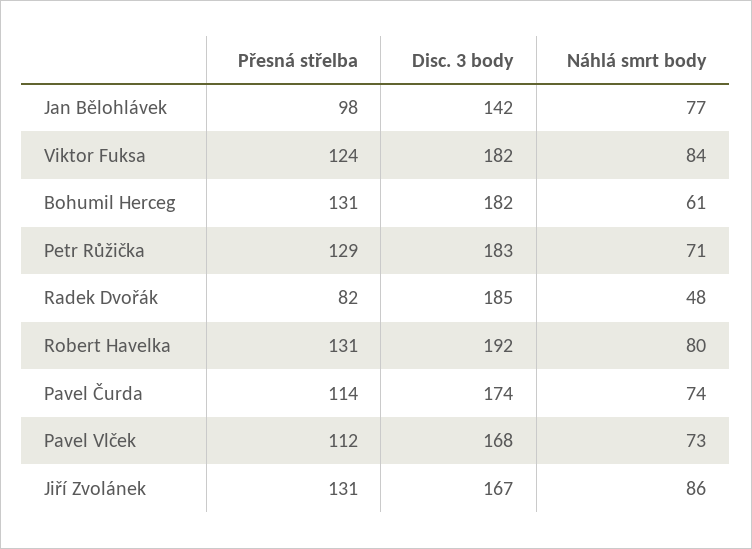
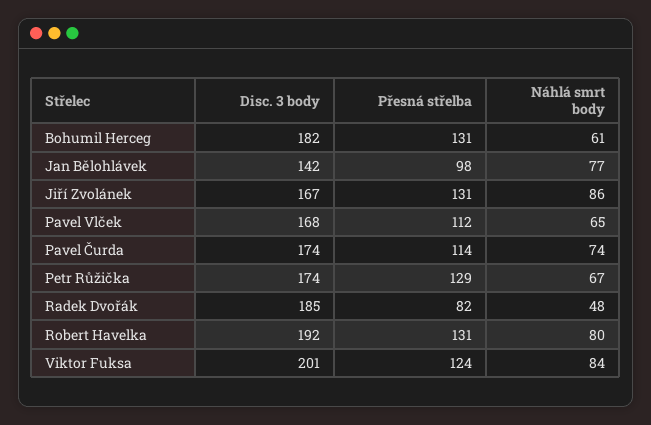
  {
    "Přesná střelba": {
      "Jan Bělohlávek": 98,
      "Viktor Fuksa": 124,
      "Bohumil Herceg": 131,
      "Petr Růžička": 129,
      "Radek Dvořák": 82,
      "Robert Havelka": 131,
      "Pavel Čurda": 114,
      "Pavel Vlček": 112,
      "Jiří Zvolánek": 131
    },
    "Disc. 3 body": {
      "Jan Bělohlávek": 142,
-     "Viktor Fuksa": 182,
+     "Viktor Fuksa": 201,
      "Bohumil Herceg": 182,
-     "Petr Růžička": 183,
+     "Petr Růžička": 174,
      "Radek Dvořák": 185,
      "Robert Havelka": 192,
      "Pavel Čurda": 174,
      "Pavel Vlček": 168,
      "Jiří Zvolánek": 167
    },
    "Náhlá smrt body": {
      "Jan Bělohlávek": 77,
      "Viktor Fuksa": 84,
      "Bohumil Herceg": 61,
-     "Petr Růžička": 71,
+     "Petr Růžička": 67,
      "Radek Dvořák": 48,
      "Robert Havelka": 80,
      "Pavel Čurda": 74,
-     "Pavel Vlček": 73,
+     "Pavel Vlček": 65,
      "Jiří Zvolánek": 86
    }
  }

